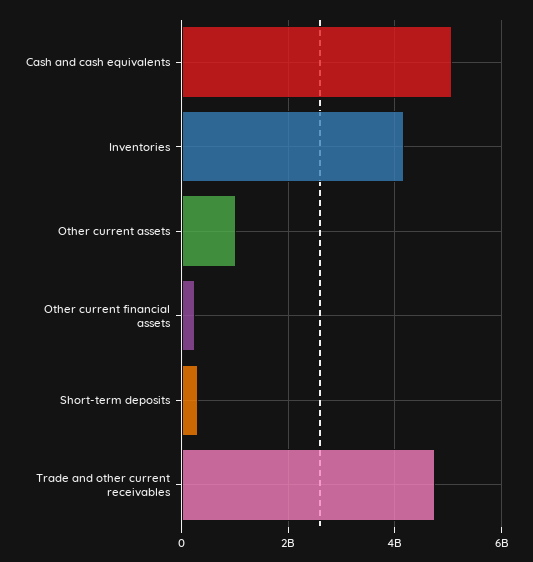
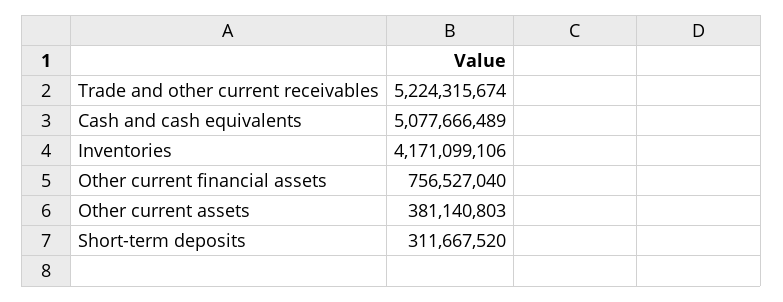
  {
    "Cash and cash equivalents": 5077666489,
    "Inventories": 4171099106,
-   "Other current assets": 1000000000,
+   "Other current assets": 381140803,
-   "Other current financial assets": 200000000,
+   "Other current financial assets": 756527040,
    "Short-term deposits": 311667520,
-   "Trade and other current receivables": 4800000000
+   "Trade and other current receivables": 5224315674
  }

